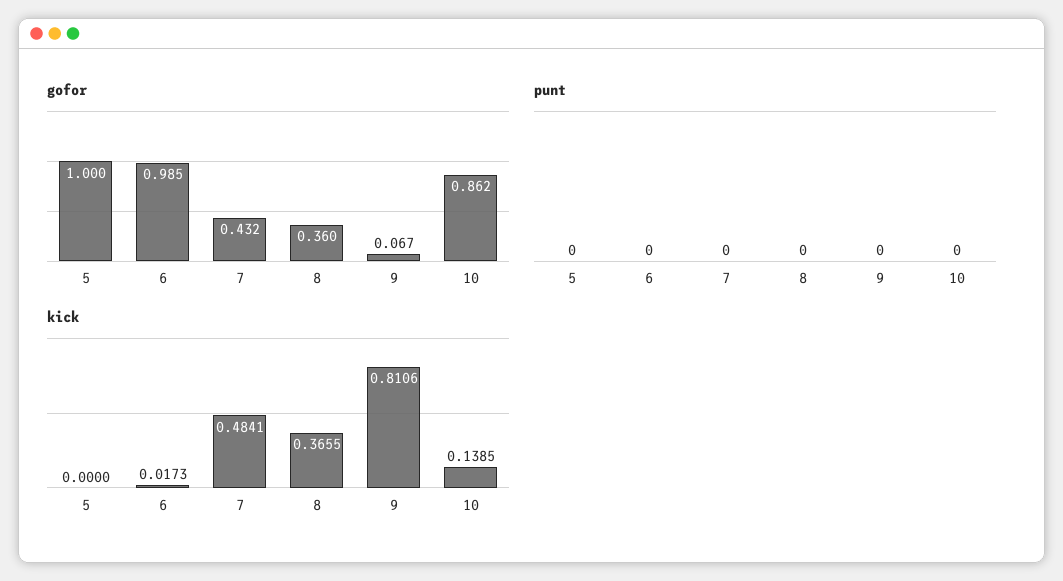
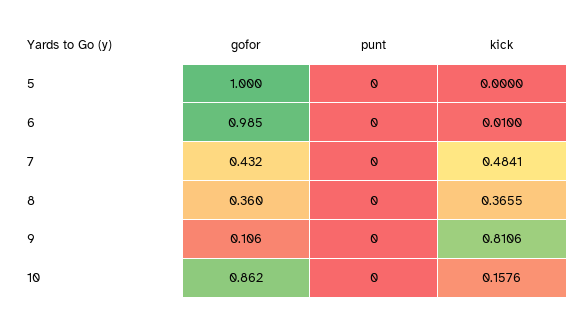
  {
    "gofor": {
      "5": 1,
      "6": 0.985,
      "7": 0.432,
      "8": 0.36,
-     "9": 0.067,
+     "9": 0.106,
      "10": 0.862
    },
    "punt": {
      "5": 0,
      "6": 0,
      "7": 0,
      "8": 0,
      "9": 0,
      "10": 0
    },
    "kick": {
      "5": 0,
-     "6": 0.0173,
+     "6": 0.01,
      "7": 0.4841,
      "8": 0.3655,
      "9": 0.8106,
-     "10": 0.1385
+     "10": 0.1576
    }
  }

